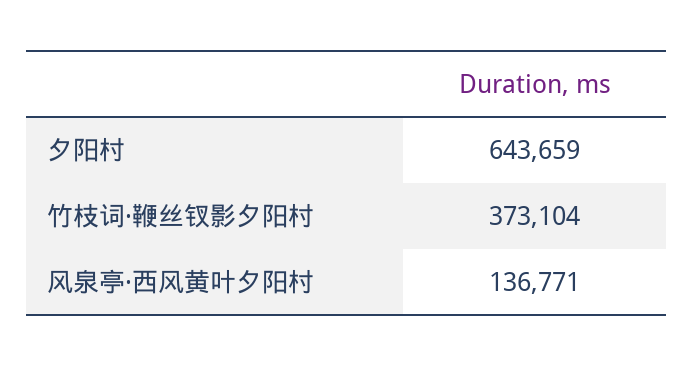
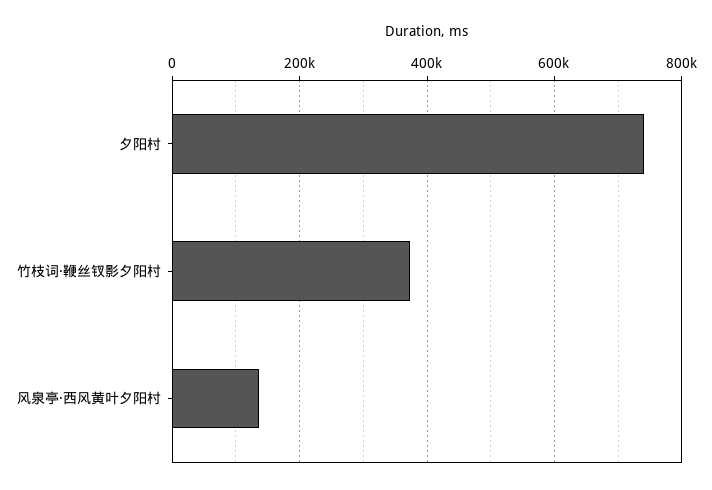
  {
-   "夕阳村": 643659,
+   "夕阳村": 740000,
    "竹枝词·鞭丝钗影夕阳村": 373104,
    "风泉亭·西风黄叶夕阳村": 136771
  }

